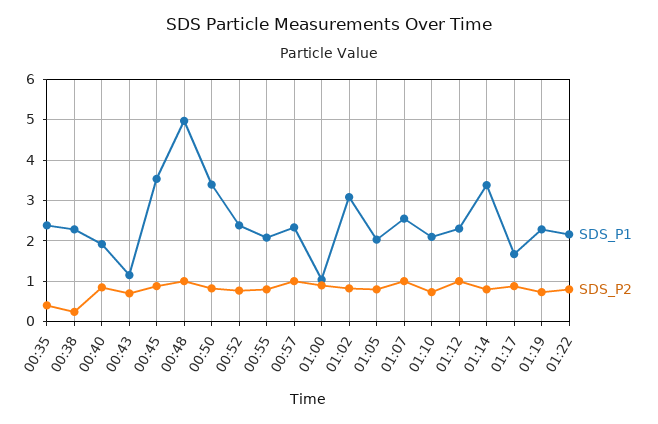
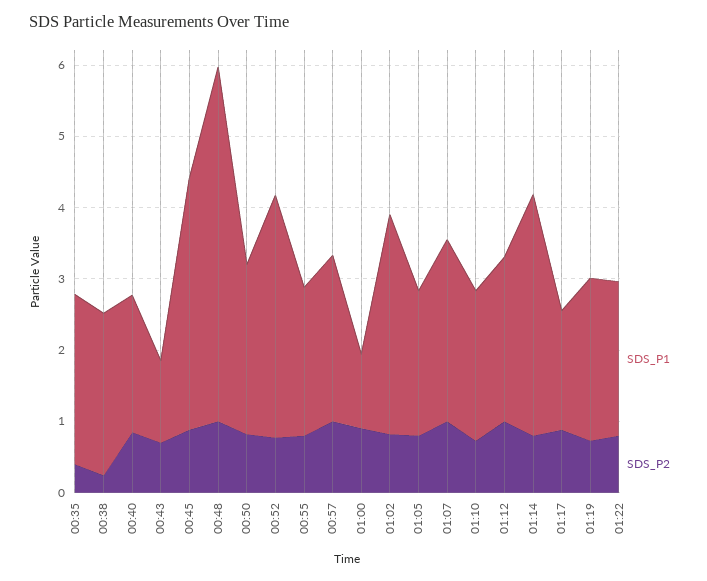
  {
    "SDS_P1": {
      "00:35": 2.4,
      "00:38": 2.2,
      "00:40": 2,
      "00:43": 1.2,
      "00:45": 3.6,
      "00:48": 5,
-     "00:50": 3.4,
+     "00:50": 2.4,
-     "00:52": 2.4,
+     "00:52": 3.4,
      "00:55": 2,
      "00:57": 2.4,
      "01:00": 1,
      "01:02": 3,
      "01:05": 2,
      "01:07": 2.6,
      "01:10": 2.2,
      "01:12": 2.4,
      "01:14": 3.4,
      "01:17": 1.6,
      "01:19": 2.2,
      "01:22": 2.2
    },
    "SDS_P2": {
      "00:35": 0.4,
      "00:38": 0.2,
      "00:40": 0.8,
      "00:43": 0.8,
      "00:45": 0.8,
      "00:48": 1,
      "00:50": 0.8,
      "00:52": 0.8,
      "00:55": 0.8,
      "00:57": 1,
      "01:00": 1,
      "01:02": 0.8,
      "01:05": 0.8,
      "01:07": 1,
      "01:10": 0.8,
      "01:12": 1,
      "01:14": 0.8,
      "01:17": 0.8,
      "01:19": 0.8,
      "01:22": 0.8
    }
  }

